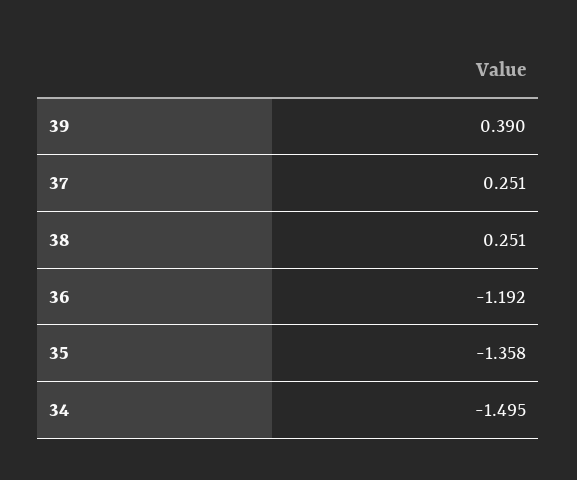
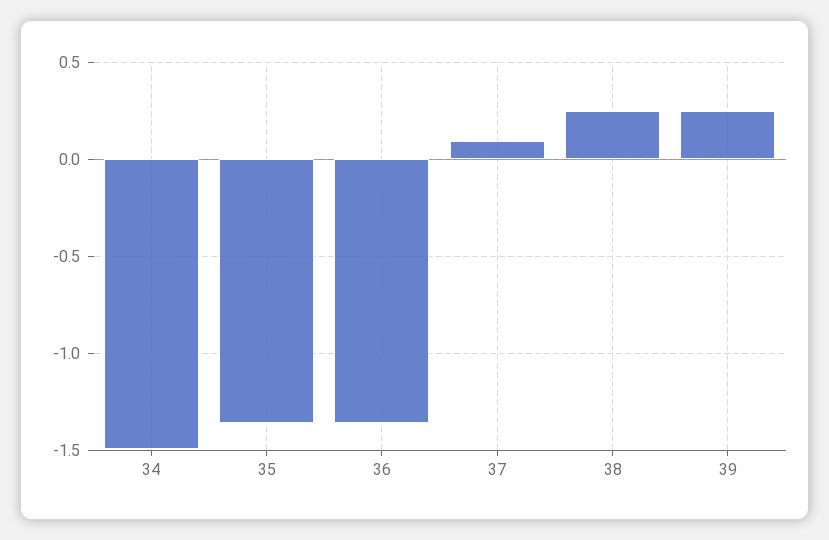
  {
-   "39": 0.39,
+   "39": 0.25,
-   "37": 0.251,
+   "37": 0.1,
    "38": 0.251,
-   "36": -1.192,
+   "36": -1.35,
    "35": -1.358,
    "34": -1.495
  }

